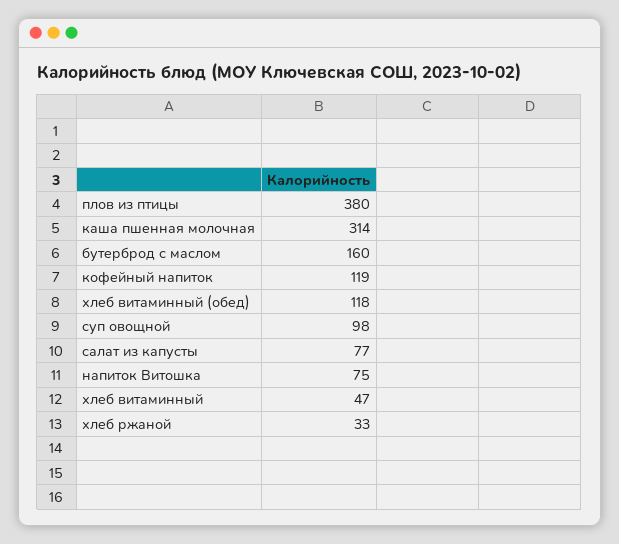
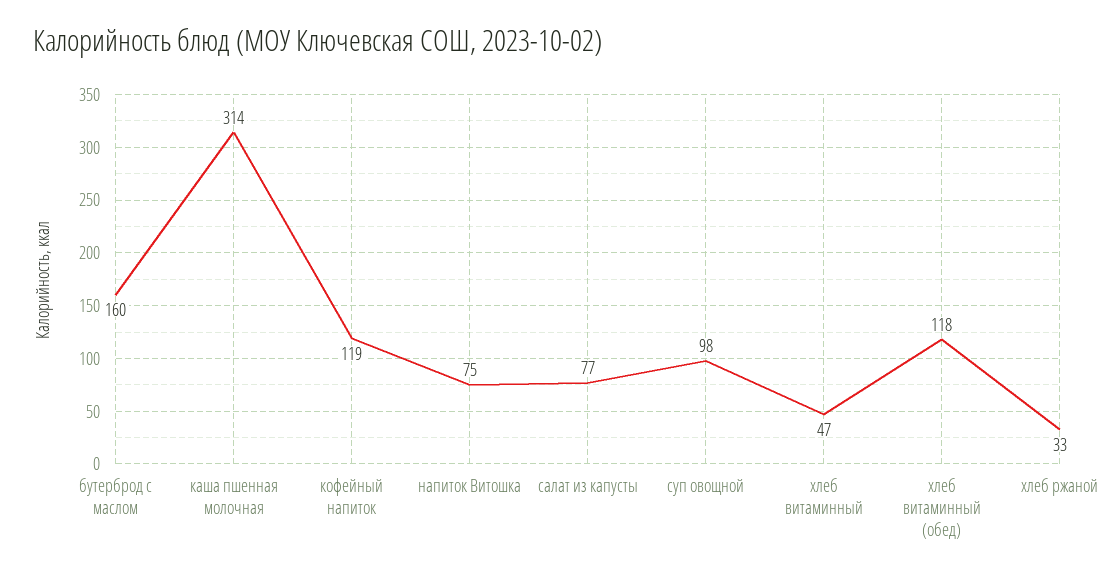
  {
-   "плов из птицы": 380,
    "каша пшенная молочная": 314,
    "бутерброд с маслом": 160,
    "кофейный напиток": 119,
    "хлеб витаминный (обед)": 118,
    "суп овощной": 98,
    "салат из капусты": 77,
    "напиток Витошка": 75,
    "хлеб витаминный": 47,
    "хлеб ржаной": 33
  }

